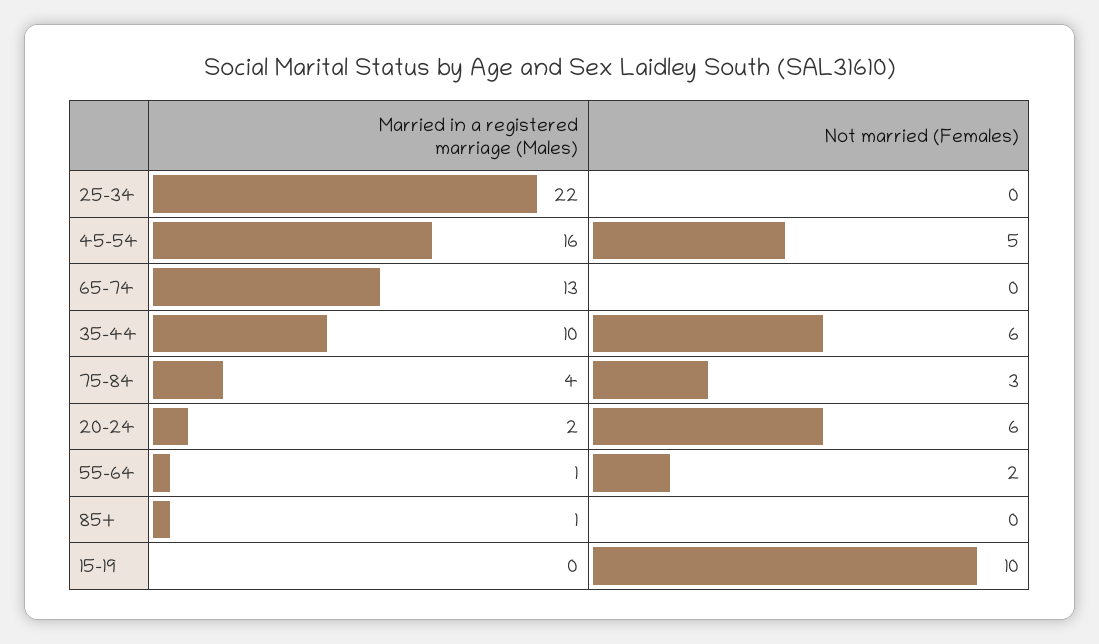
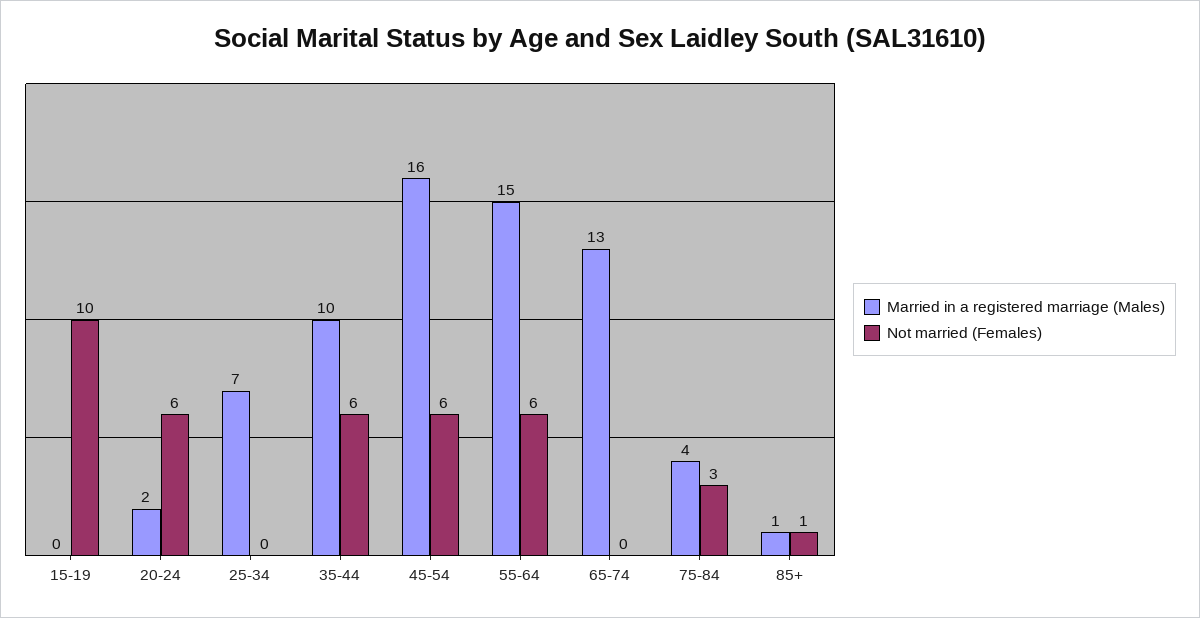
  {
    "Married in a registered marriage (Males)": {
-     "25-34": 22,
+     "25-34": 7,
      "45-54": 16,
      "65-74": 13,
      "35-44": 10,
      "75-84": 4,
      "20-24": 2,
-     "55-64": 1,
+     "55-64": 15,
      "85+": 1,
      "15-19": 0
    },
    "Not married (Females)": {
      "25-34": 0,
-     "45-54": 5,
+     "45-54": 6,
      "65-74": 0,
      "35-44": 6,
      "75-84": 3,
      "20-24": 6,
-     "55-64": 2,
+     "55-64": 6,
-     "85+": 0,
+     "85+": 1,
      "15-19": 10
    }
  }

